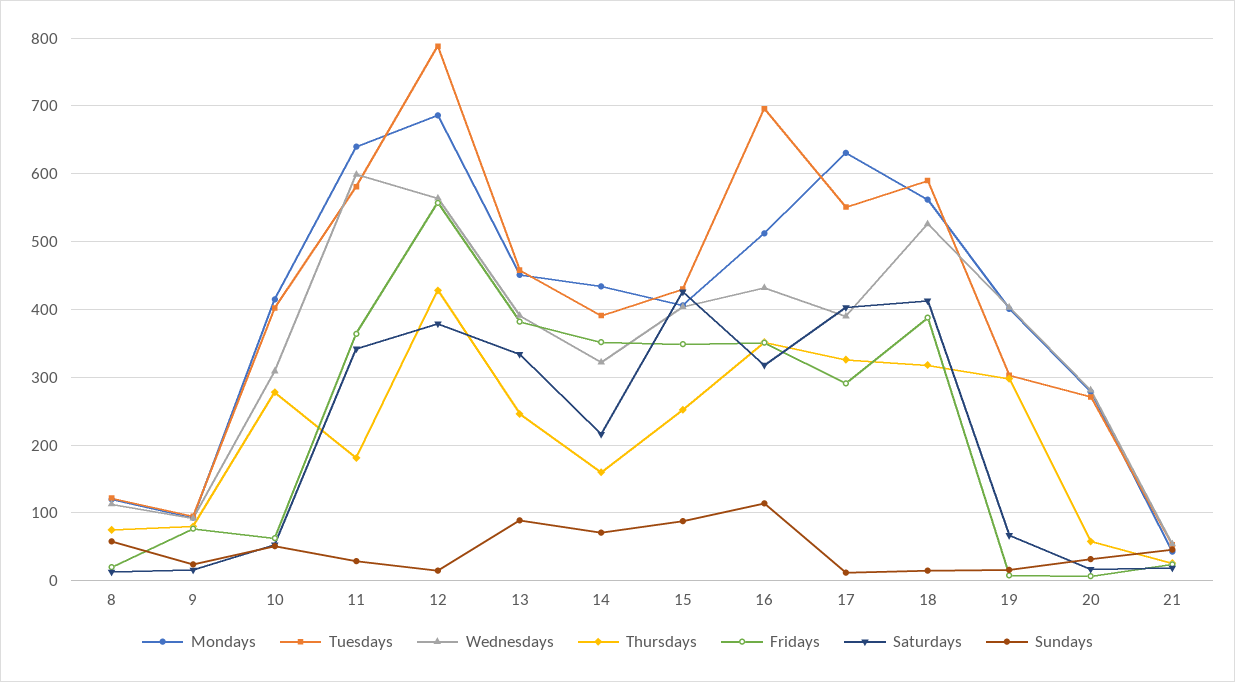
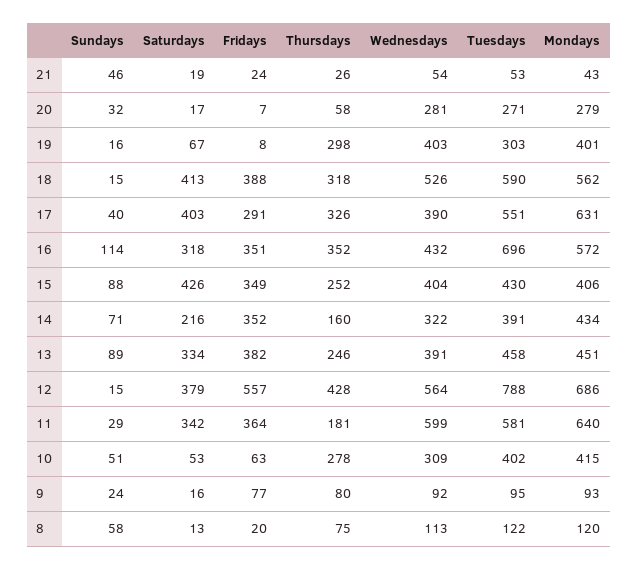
  {
    "Mondays": {
      "8": 120,
      "9": 93,
      "10": 415,
      "11": 640,
      "12": 686,
      "13": 451,
      "14": 434,
      "15": 406,
-     "16": 510,
+     "16": 572,
      "17": 631,
      "18": 562,
      "19": 401,
      "20": 279,
      "21": 43
    },
    "Tuesdays": {
      "8": 122,
      "9": 95,
      "10": 402,
      "11": 581,
      "12": 788,
      "13": 458,
      "14": 391,
      "15": 430,
      "16": 696,
      "17": 551,
      "18": 590,
      "19": 303,
      "20": 271,
      "21": 53
    },
    "Wednesdays": {
      "8": 113,
      "9": 92,
      "10": 309,
      "11": 599,
      "12": 564,
      "13": 391,
      "14": 322,
      "15": 404,
      "16": 432,
      "17": 390,
      "18": 526,
      "19": 403,
      "20": 281,
      "21": 54
    },
    "Thursdays": {
      "8": 75,
      "9": 80,
      "10": 278,
      "11": 181,
      "12": 428,
      "13": 246,
      "14": 160,
      "15": 252,
      "16": 352,
      "17": 326,
      "18": 318,
      "19": 298,
      "20": 58,
      "21": 26
    },
    "Fridays": {
      "8": 20,
      "9": 77,
      "10": 63,
      "11": 364,
      "12": 557,
      "13": 382,
      "14": 352,
      "15": 349,
      "16": 351,
      "17": 291,
      "18": 388,
      "19": 8,
      "20": 7,
      "21": 24
    },
    "Saturdays": {
      "8": 13,
      "9": 16,
      "10": 53,
      "11": 342,
      "12": 379,
      "13": 334,
      "14": 216,
      "15": 426,
      "16": 318,
      "17": 403,
      "18": 413,
      "19": 67,
      "20": 17,
      "21": 19
    },
    "Sundays": {
      "8": 58,
      "9": 24,
      "10": 51,
      "11": 29,
      "12": 15,
      "13": 89,
      "14": 71,
      "15": 88,
      "16": 114,
-     "17": 10,
+     "17": 40,
      "18": 15,
      "19": 16,
      "20": 32,
      "21": 46
    }
  }

